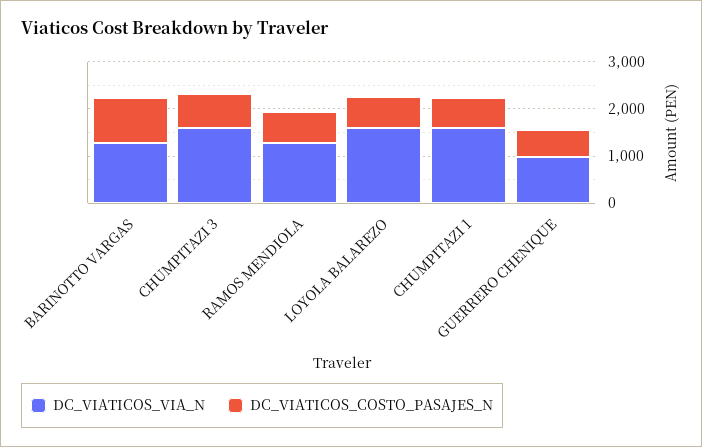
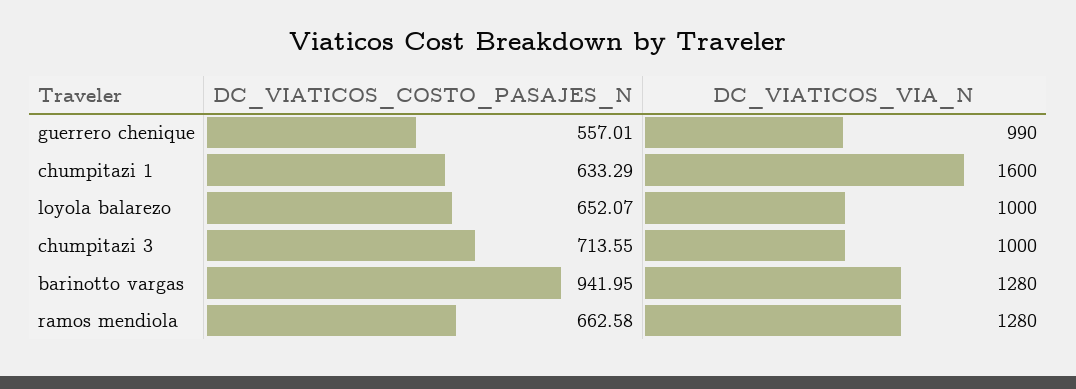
  {
    "DC_VIATICOS_VIA_N": {
      "BARINOTTO VARGAS": 1280,
-     "CHUMPITAZI 3": 1600,
+     "CHUMPITAZI 3": 1000,
      "RAMOS MENDIOLA": 1280,
-     "LOYOLA BALAREZO": 1600,
+     "LOYOLA BALAREZO": 1000,
      "CHUMPITAZI 1": 1600,
      "GUERRERO CHENIQUE": 990
    },
    "DC_VIATICOS_COSTO_PASAJES_N": {
      "BARINOTTO VARGAS": 941.95,
      "CHUMPITAZI 3": 713.55,
      "RAMOS MENDIOLA": 662.58,
      "LOYOLA BALAREZO": 652.07,
      "CHUMPITAZI 1": 633.29,
      "GUERRERO CHENIQUE": 557.01
    }
  }

